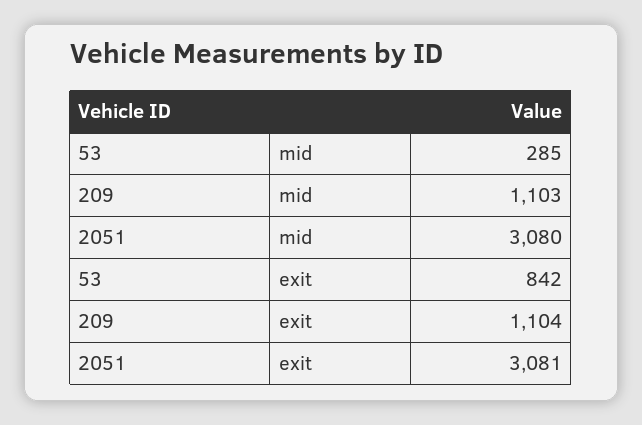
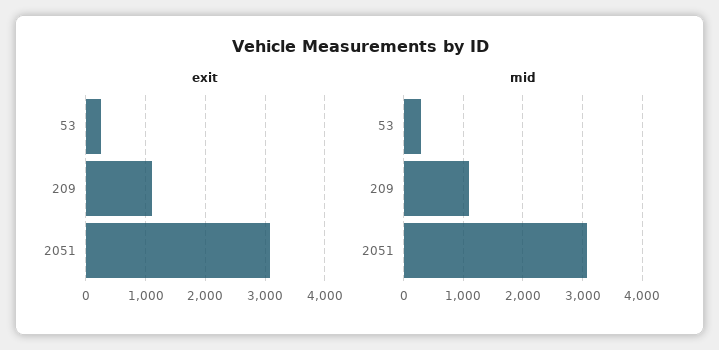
  {
    "mid": {
      "53": 285,
      "209": 1103,
      "2051": 3080
    },
    "exit": {
-     "53": 842,
+     "53": 200,
      "209": 1104,
      "2051": 3081
    }
  }

